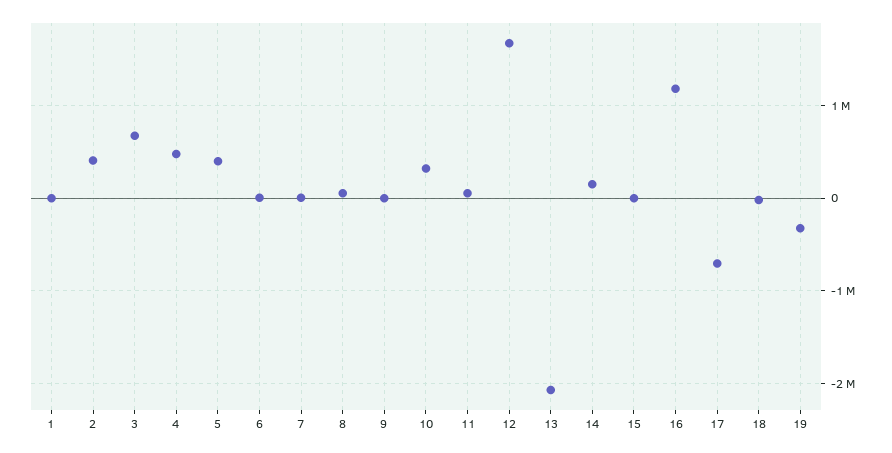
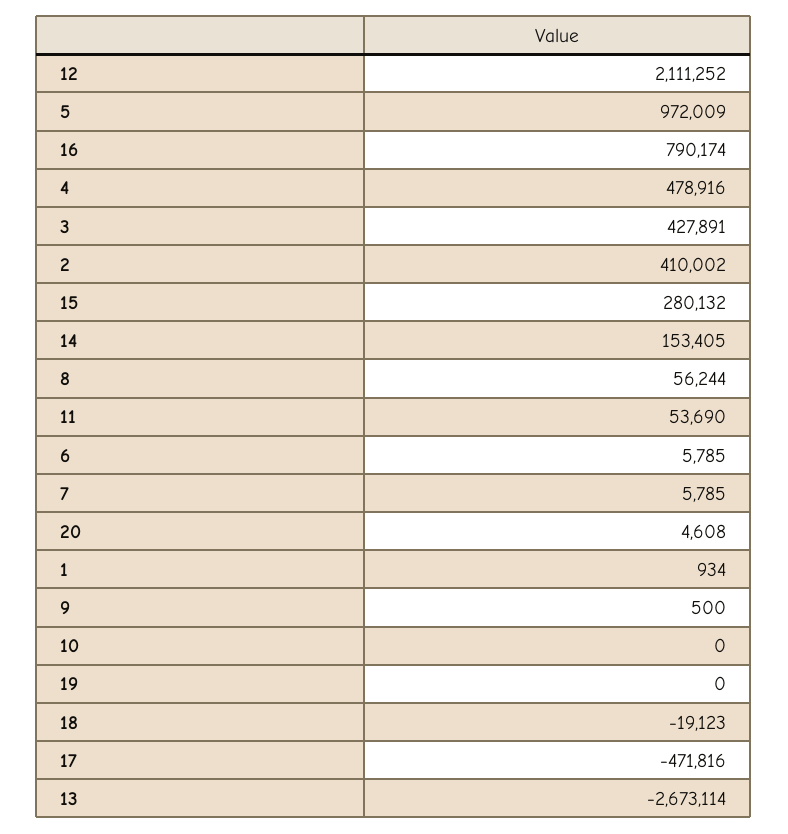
  {
    "1": 934,
    "2": 410002,
-   "3": 700000,
+   "3": 427891,
    "4": 478916,
-   "5": 400000,
+   "5": 972009,
    "6": 5785,
    "7": 5785,
    "8": 56244,
    "9": 500,
-   "10": 300000,
+   "10": 0,
    "11": 53690,
-   "12": 1700000,
+   "12": 2111252,
-   "13": -2100000,
+   "13": -2673114,
    "14": 153405,
-   "15": 0,
+   "15": 280132,
-   "16": 1200000,
+   "16": 790174,
-   "17": -700000,
+   "17": -471816,
    "18": -19123,
-   "19": -300000
+   "19": 0,
+   "20": 4608
  }

